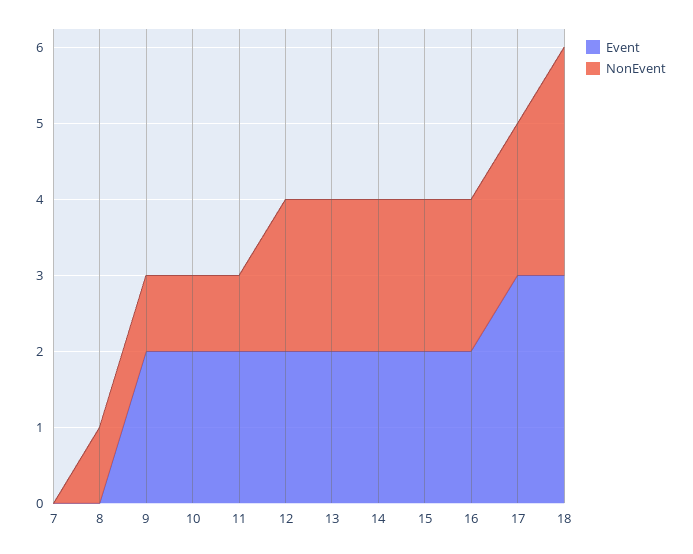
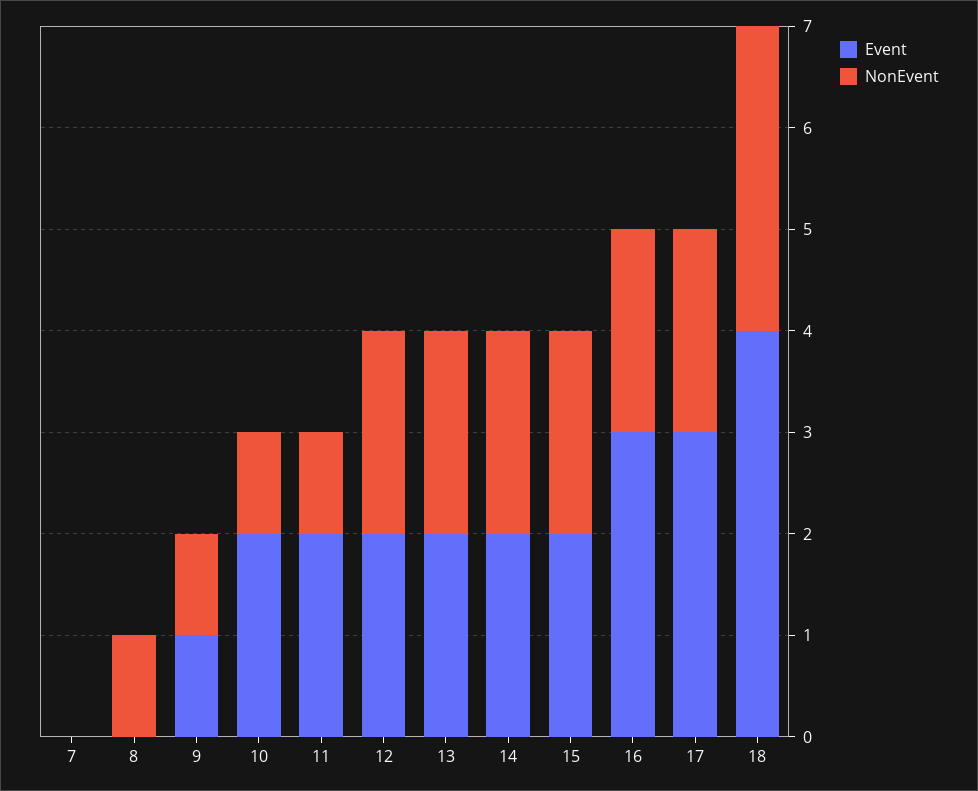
  {
    "Event": {
      "7": 0,
      "8": 0,
-     "9": 2,
+     "9": 1,
      "10": 2,
      "11": 2,
      "12": 2,
      "13": 2,
      "14": 2,
      "15": 2,
-     "16": 2,
+     "16": 3,
      "17": 3,
-     "18": 3
+     "18": 4
    },
    "NonEvent": {
      "7": 0,
      "8": 1,
      "9": 1,
      "10": 1,
      "11": 1,
      "12": 2,
      "13": 2,
      "14": 2,
      "15": 2,
      "16": 2,
      "17": 2,
      "18": 3
    }
  }

